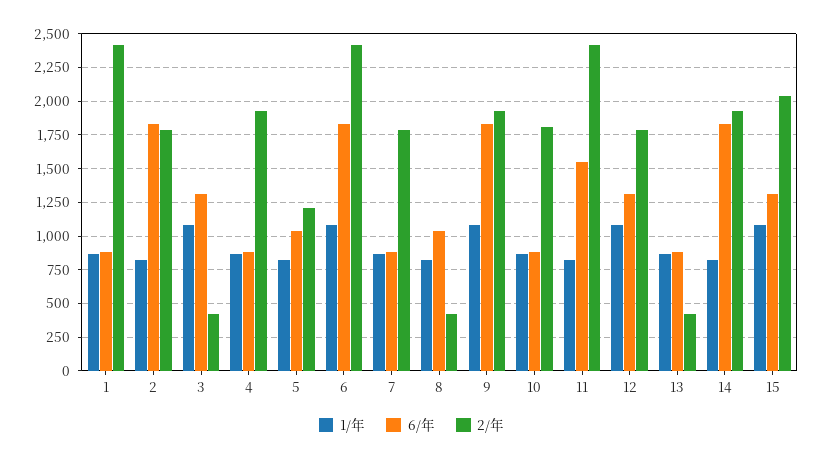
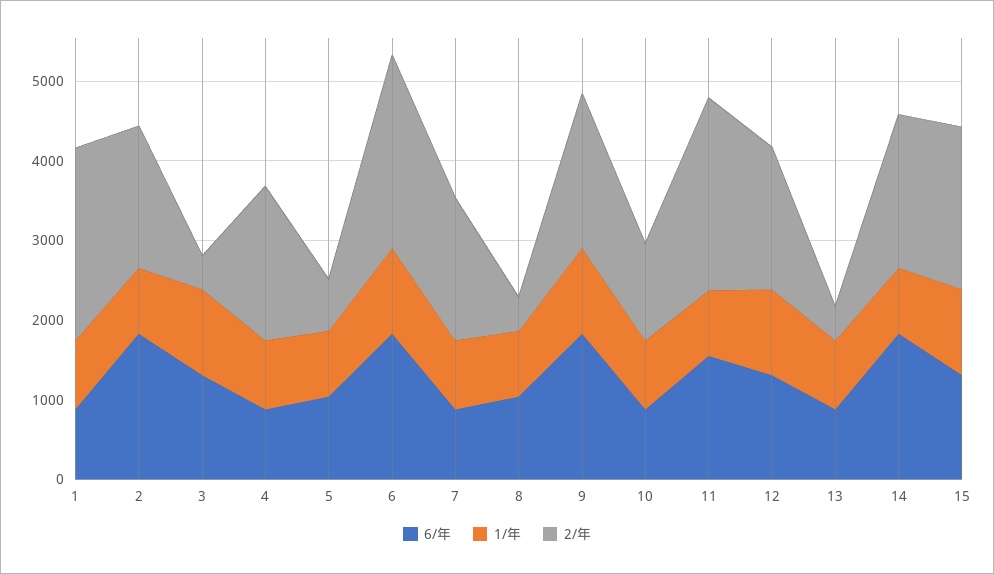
  {
    "1/年": {
      "1": 850,
      "2": 850,
      "3": 1100,
      "4": 850,
      "5": 850,
      "6": 1100,
      "7": 850,
      "8": 850,
      "9": 1100,
      "10": 850,
      "11": 850,
      "12": 1100,
      "13": 850,
      "14": 850,
      "15": 1100
    },
    "6/年": {
      "1": 900,
      "2": 1850,
      "3": 1300,
      "4": 900,
      "5": 1050,
      "6": 1850,
      "7": 900,
      "8": 1050,
      "9": 1850,
      "10": 900,
      "11": 1550,
      "12": 1300,
      "13": 900,
      "14": 1850,
      "15": 1300
    },
    "2/年": {
      "1": 2400,
      "2": 1800,
      "3": 400,
      "4": 1950,
-     "5": 1200,
+     "5": 600,
      "6": 2400,
      "7": 1800,
      "8": 400,
      "9": 1950,
-     "10": 1800,
+     "10": 1200,
      "11": 2400,
      "12": 1800,
      "13": 400,
      "14": 1950,
      "15": 2050
    }
  }

